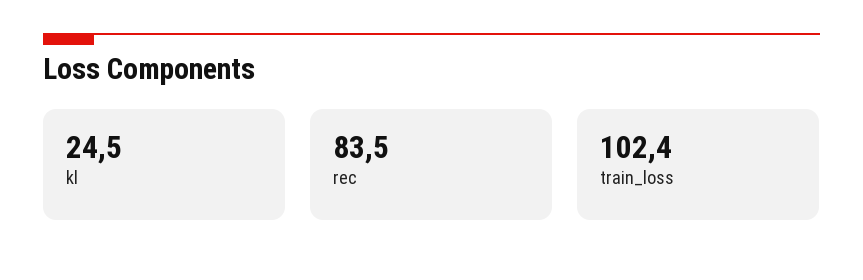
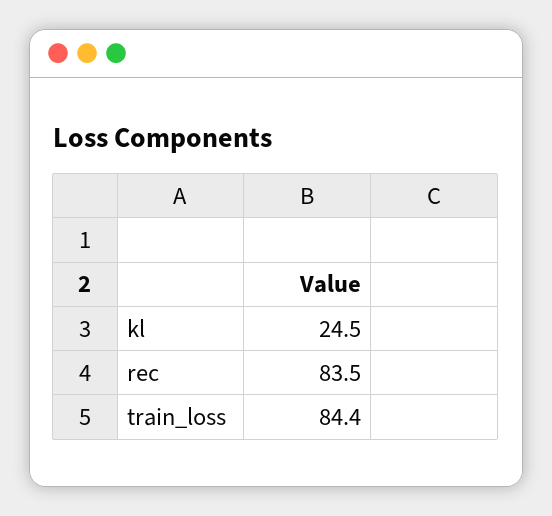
  {
    "kl": 24.5,
    "rec": 83.5,
-   "train_loss": 102.4
+   "train_loss": 84.4
  }

